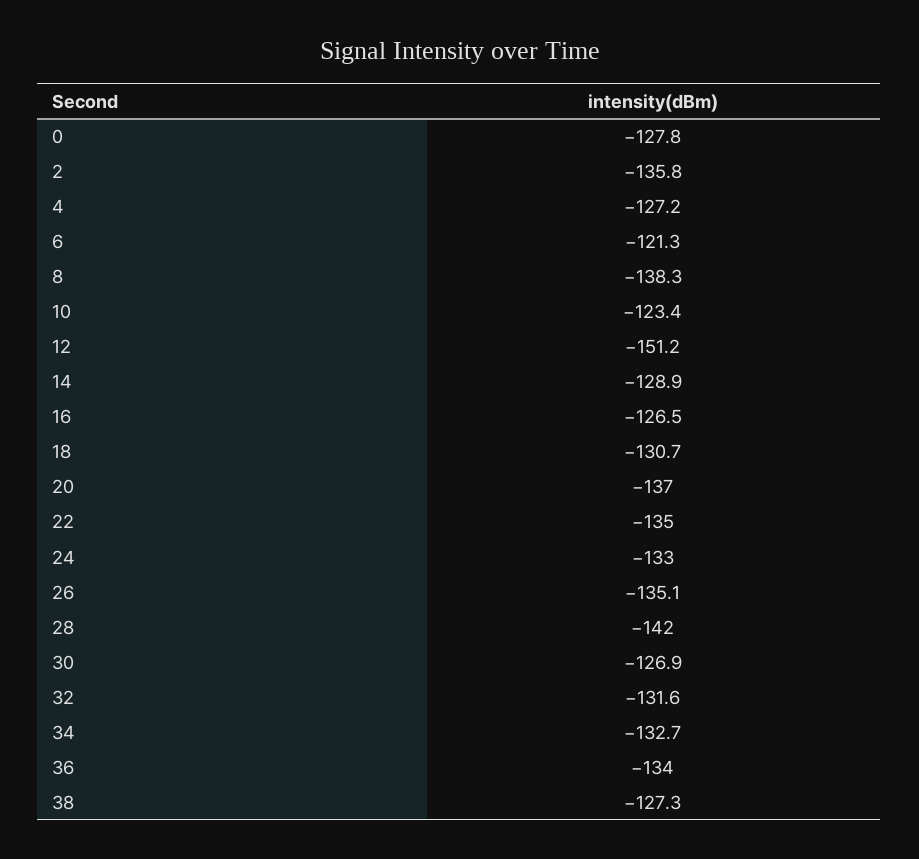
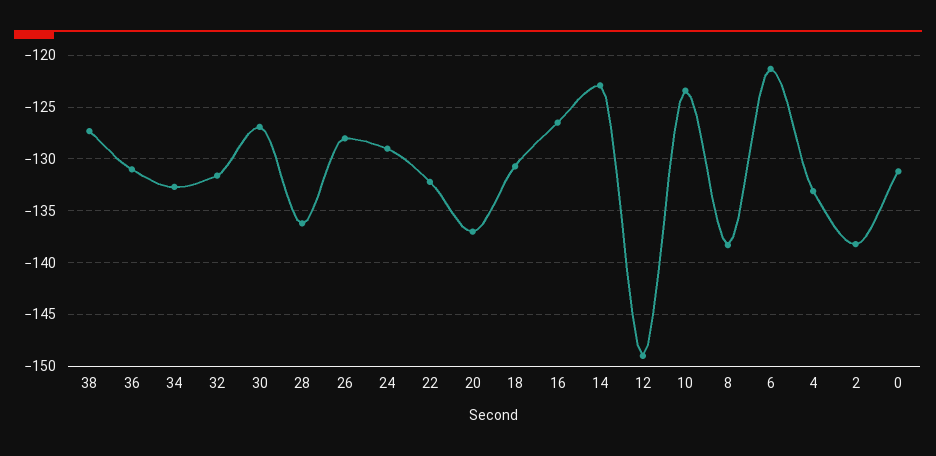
  {
-   "0": -127.8,
+   "0": -131,
-   "2": -135.8,
+   "2": -138,
-   "4": -127.2,
+   "4": -133,
    "6": -121.3,
    "8": -138.3,
    "10": -123.4,
-   "12": -151.2,
+   "12": -149,
-   "14": -128.9,
+   "14": -123,
    "16": -126.5,
    "18": -130.7,
    "20": -137,
-   "22": -135,
+   "22": -132,
-   "24": -133,
+   "24": -129,
-   "26": -135.1,
+   "26": -128,
-   "28": -142,
+   "28": -136,
    "30": -126.9,
    "32": -131.6,
    "34": -132.7,
-   "36": -134,
+   "36": -131,
    "38": -127.3
  }

